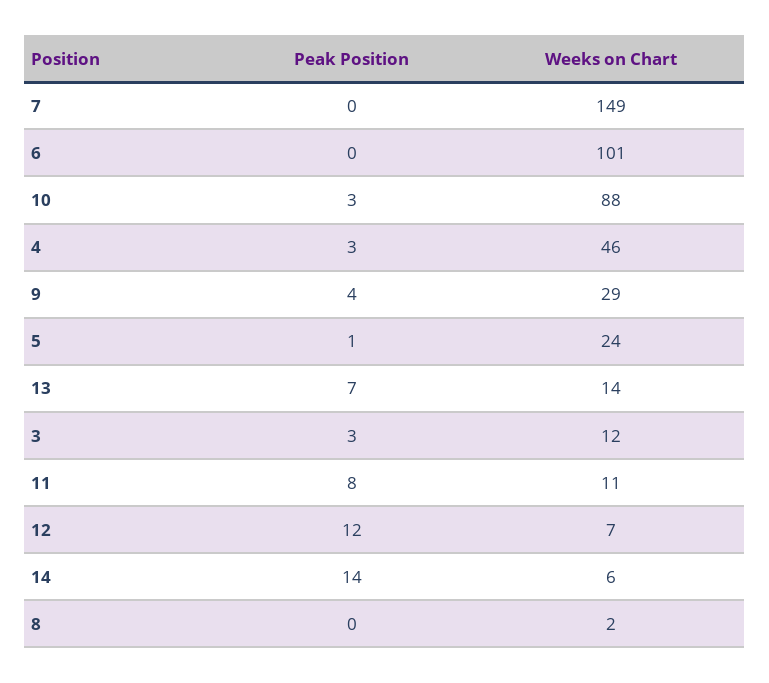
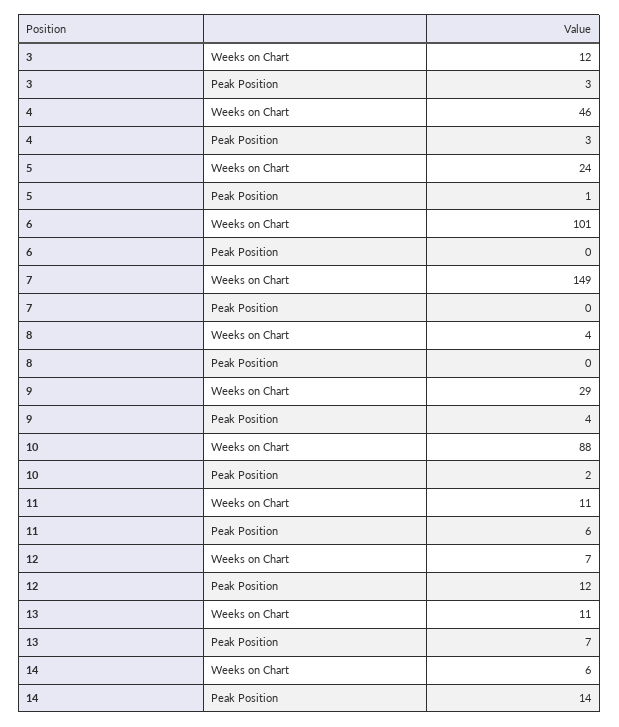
  {
    "Peak Position": {
      "7": 0,
      "6": 0,
-     "10": 3,
+     "10": 2,
      "4": 3,
      "9": 4,
      "5": 1,
      "13": 7,
      "3": 3,
-     "11": 8,
+     "11": 6,
      "12": 12,
      "14": 14,
      "8": 0
    },
    "Weeks on Chart": {
      "7": 149,
      "6": 101,
      "10": 88,
      "4": 46,
      "9": 29,
      "5": 24,
-     "13": 14,
+     "13": 11,
      "3": 12,
      "11": 11,
      "12": 7,
      "14": 6,
-     "8": 2
+     "8": 4
    }
  }

